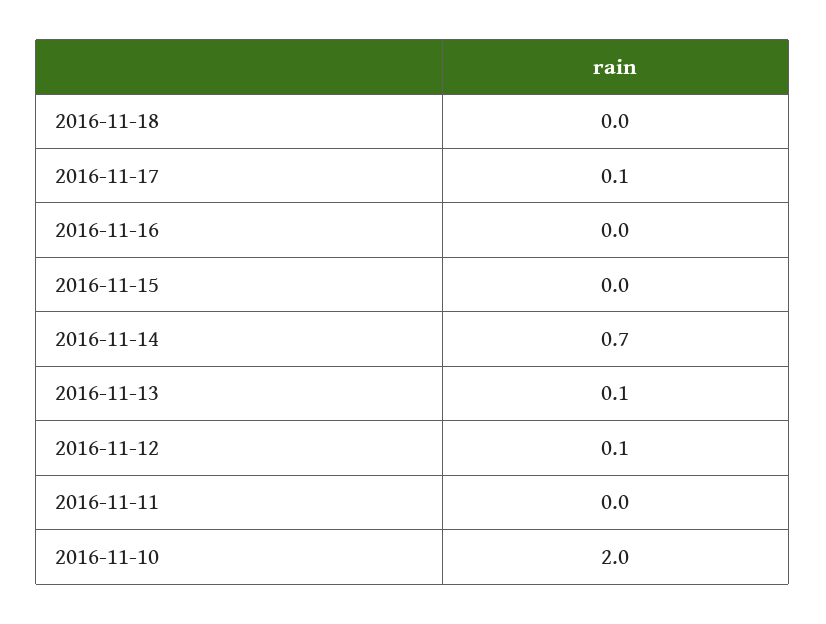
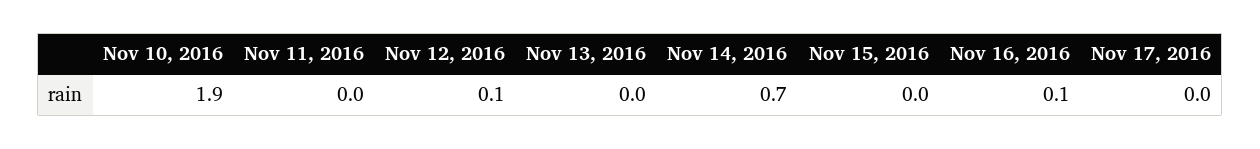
  {
-   "2016-11-18": 0,
-   "2016-11-17": 0.1,
+   "2016-11-17": 0,
-   "2016-11-16": 0,
+   "2016-11-16": 0.1,
    "2016-11-15": 0,
    "2016-11-14": 0.7,
-   "2016-11-13": 0.1,
+   "2016-11-13": 0,
    "2016-11-12": 0.1,
    "2016-11-11": 0,
-   "2016-11-10": 2
+   "2016-11-10": 1.9
  }

